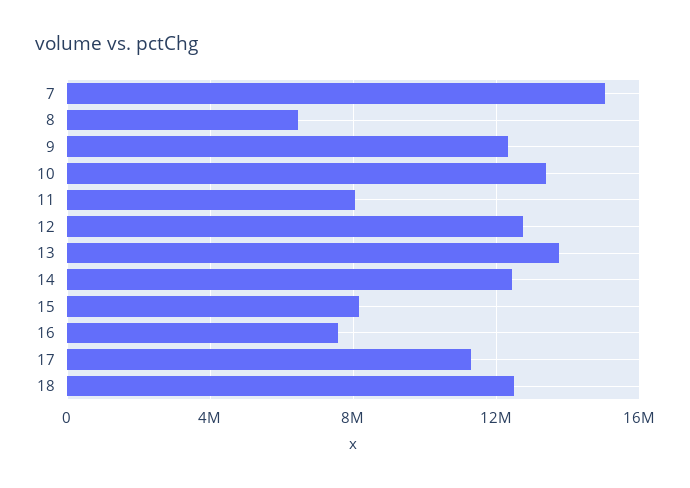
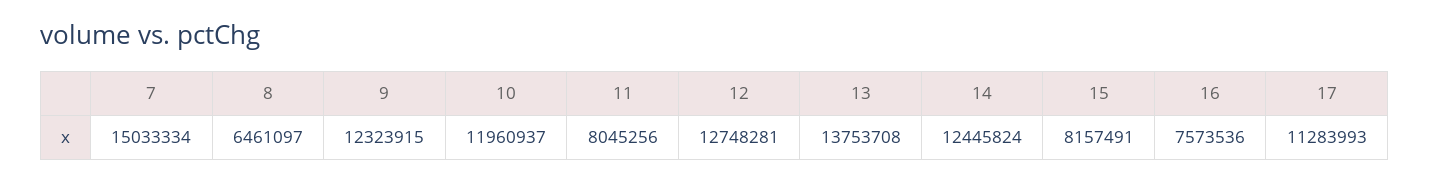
  {
    "7": 15033334,
    "8": 6461097,
    "9": 12323915,
-   "10": 13500000,
+   "10": 11960937,
    "11": 8045256,
    "12": 12748281,
    "13": 13753708,
    "14": 12445824,
    "15": 8157491,
    "16": 7573536,
-   "17": 11283993,
+   "17": 11283993
-   "18": 12500000
  }

